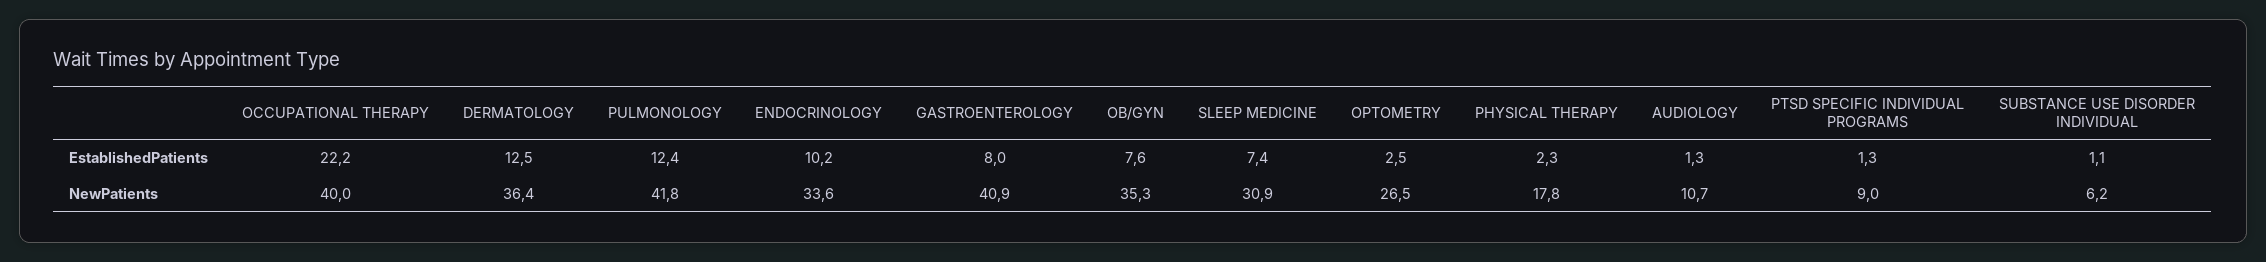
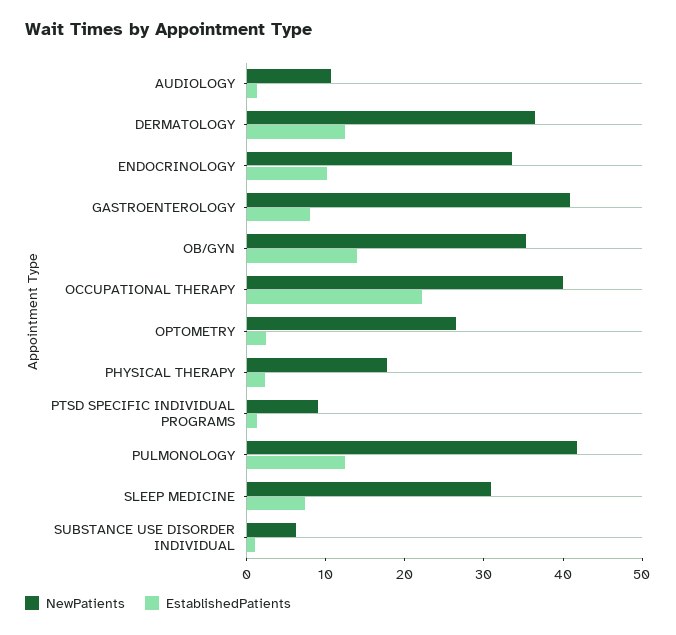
  {
    "EstablishedPatients": {
      "OCCUPATIONAL THERAPY": 22.2,
      "DERMATOLOGY": 12.5,
      "PULMONOLOGY": 12.4,
      "ENDOCRINOLOGY": 10.2,
      "GASTROENTEROLOGY": 8,
-     "OB/GYN": 7.6,
+     "OB/GYN": 14,
      "SLEEP MEDICINE": 7.4,
      "OPTOMETRY": 2.5,
      "PHYSICAL THERAPY": 2.3,
      "AUDIOLOGY": 1.3,
      "PTSD SPECIFIC INDIVIDUAL PROGRAMS": 1.3,
      "SUBSTANCE USE DISORDER INDIVIDUAL": 1.1
    },
    "NewPatients": {
      "OCCUPATIONAL THERAPY": 40,
      "DERMATOLOGY": 36.4,
      "PULMONOLOGY": 41.8,
      "ENDOCRINOLOGY": 33.6,
      "GASTROENTEROLOGY": 40.9,
      "OB/GYN": 35.3,
      "SLEEP MEDICINE": 30.9,
      "OPTOMETRY": 26.5,
      "PHYSICAL THERAPY": 17.8,
      "AUDIOLOGY": 10.7,
      "PTSD SPECIFIC INDIVIDUAL PROGRAMS": 9,
      "SUBSTANCE USE DISORDER INDIVIDUAL": 6.2
    }
  }

